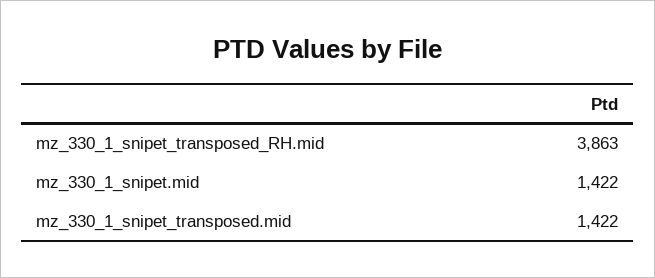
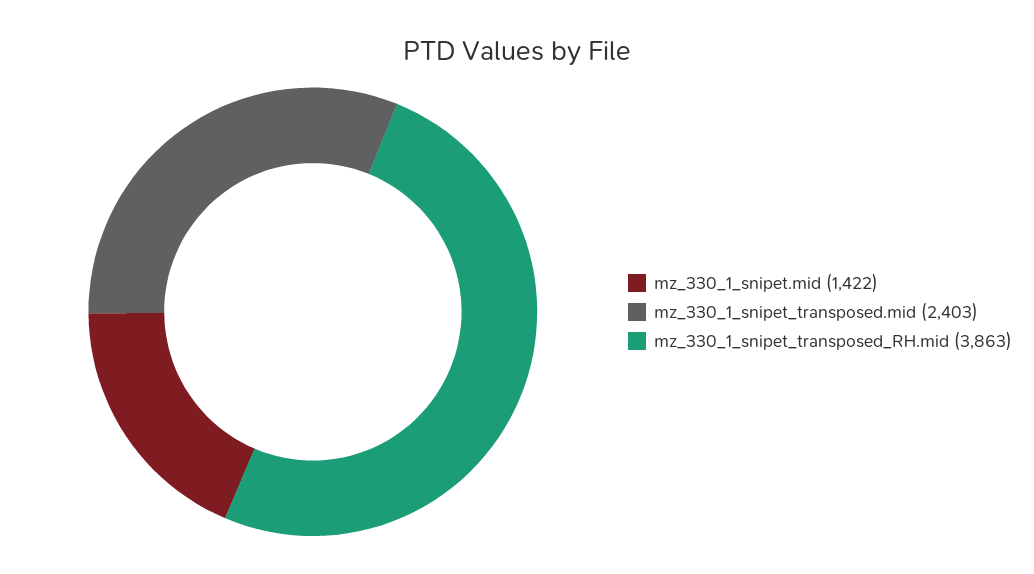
  {
    "mz_330_1_snipet_transposed_RH.mid": 3863,
    "mz_330_1_snipet.mid": 1422,
-   "mz_330_1_snipet_transposed.mid": 1422
+   "mz_330_1_snipet_transposed.mid": 2403
  }

